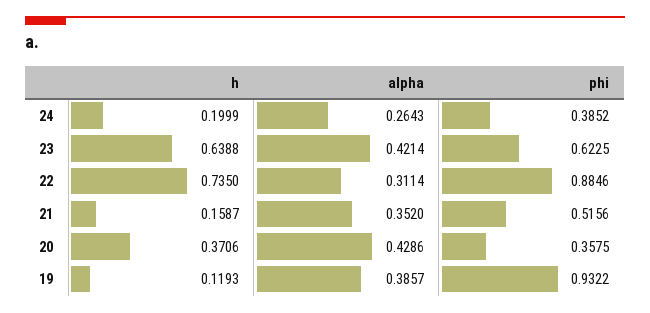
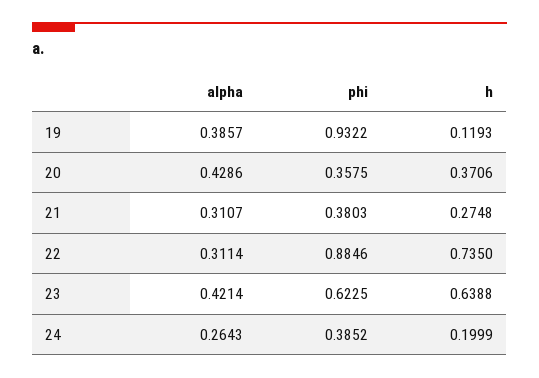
  {
    "h": {
      "24": 0.1999,
      "23": 0.6388,
      "22": 0.735,
-     "21": 0.1587,
+     "21": 0.2748,
      "20": 0.3706,
      "19": 0.1193
    },
    "alpha": {
      "24": 0.2643,
      "23": 0.4214,
      "22": 0.3114,
-     "21": 0.352,
+     "21": 0.3107,
      "20": 0.4286,
      "19": 0.3857
    },
    "phi": {
      "24": 0.3852,
      "23": 0.6225,
      "22": 0.8846,
-     "21": 0.5156,
+     "21": 0.3803,
      "20": 0.3575,
      "19": 0.9322
    }
  }

